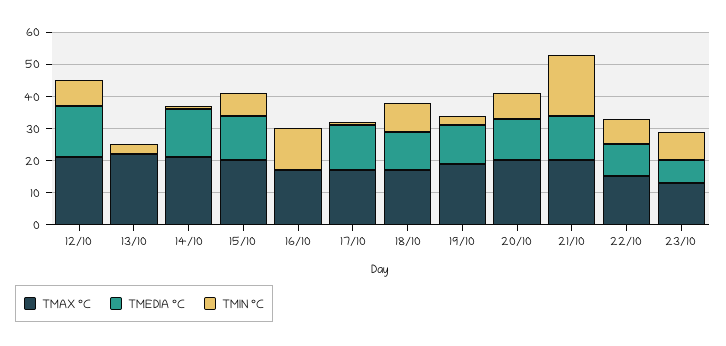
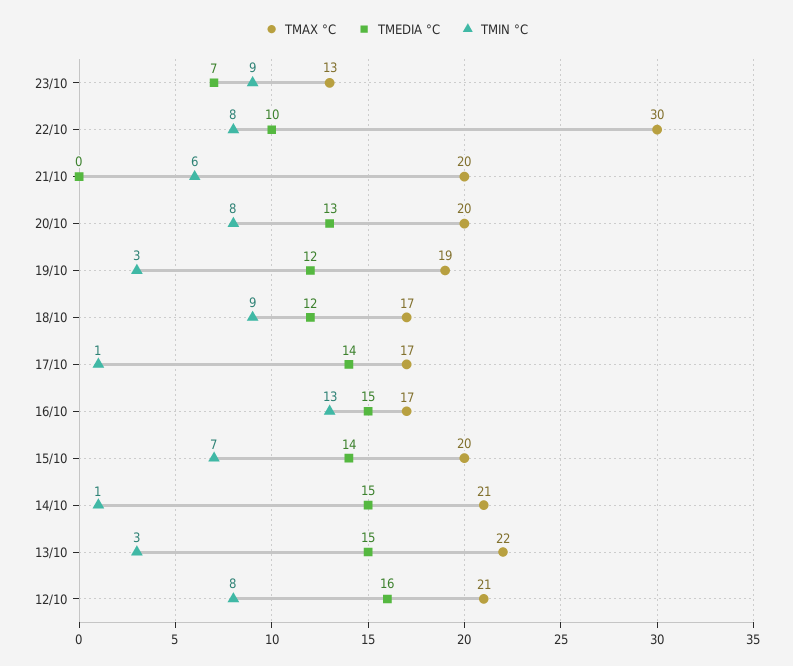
  {
    "TMAX °C": {
      "12/10": 21,
      "13/10": 22,
      "14/10": 21,
      "15/10": 20,
      "16/10": 17,
      "17/10": 17,
      "18/10": 17,
      "19/10": 19,
      "20/10": 20,
      "21/10": 20,
-     "22/10": 15,
+     "22/10": 30,
      "23/10": 13
    },
    "TMEDIA °C": {
      "12/10": 16,
-     "13/10": 0,
+     "13/10": 15,
      "14/10": 15,
      "15/10": 14,
-     "16/10": 0,
+     "16/10": 15,
      "17/10": 14,
      "18/10": 12,
      "19/10": 12,
      "20/10": 13,
-     "21/10": 15,
+     "21/10": 0,
      "22/10": 10,
      "23/10": 7
    },
    "TMIN °C": {
      "12/10": 8,
      "13/10": 3,
      "14/10": 1,
      "15/10": 7,
      "16/10": 13,
      "17/10": 1,
      "18/10": 9,
      "19/10": 3,
      "20/10": 8,
-     "21/10": 20,
+     "21/10": 6,
      "22/10": 8,
      "23/10": 9
    }
  }

